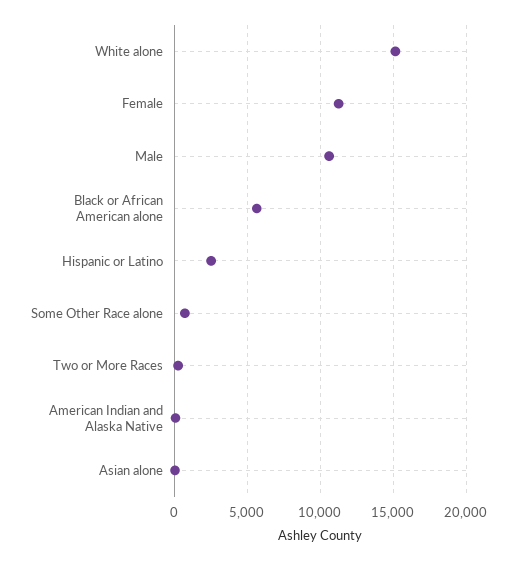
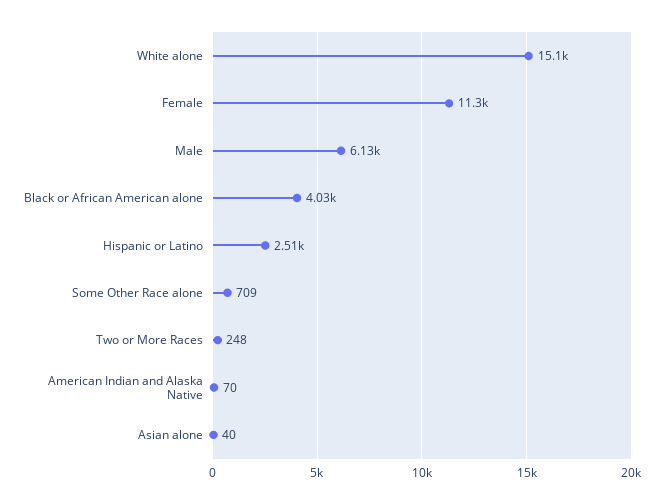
  {
    "White alone": 15100,
    "Female": 11300,
-   "Male": 10500,
+   "Male": 6130,
-   "Black or African American alone": 5500,
+   "Black or African American alone": 4030,
    "Hispanic or Latino": 2510,
    "Some Other Race alone": 709,
    "Two or More Races": 248,
    "American Indian and Alaska Native": 70,
    "Asian alone": 40
  }

